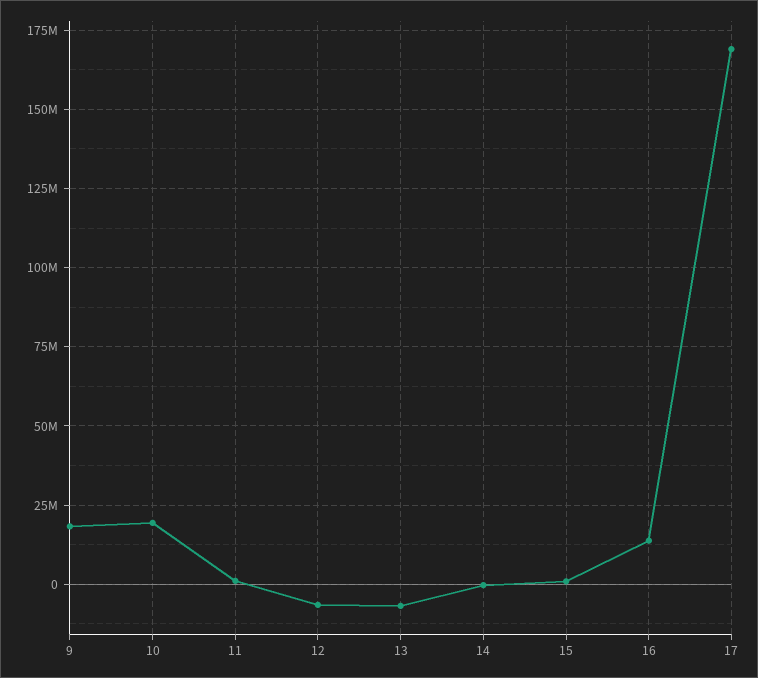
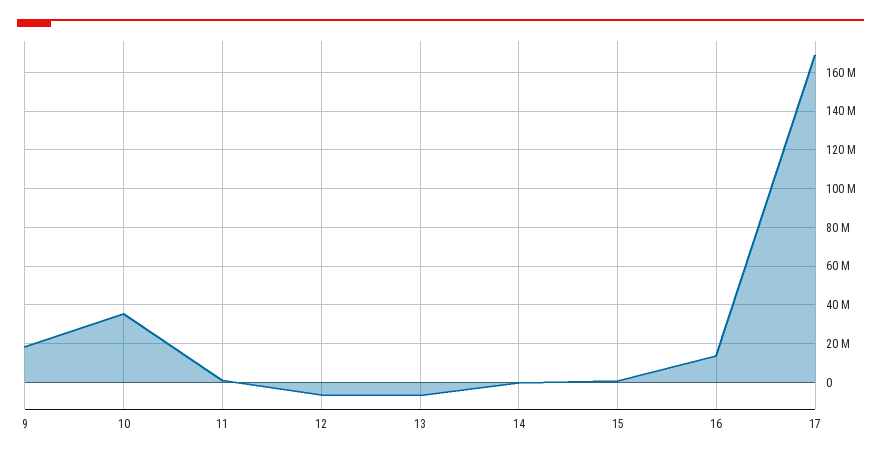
  {
    "9": 17500000,
-   "10": 20000000,
+   "10": 35000000,
    "11": 0,
    "12": -7500000,
    "13": -7500000,
    "14": 0,
    "15": 0,
    "16": 15000000,
    "17": 170000000
  }

